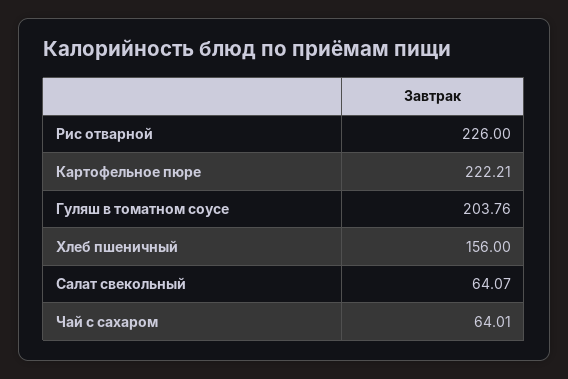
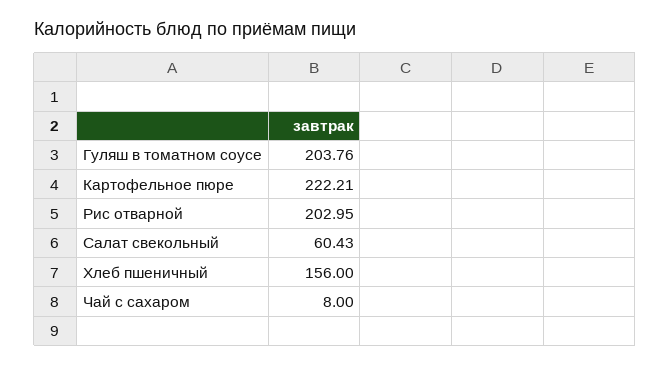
  {
-   "Рис отварной": 226,
+   "Рис отварной": 202.95,
    "Картофельное пюре": 222.21,
    "Гуляш в томатном соусе": 203.76,
    "Хлеб пшеничный": 156,
-   "Салат свекольный": 64.07,
+   "Салат свекольный": 60.43,
-   "Чай с сахаром": 64.01
+   "Чай с сахаром": 8
  }

